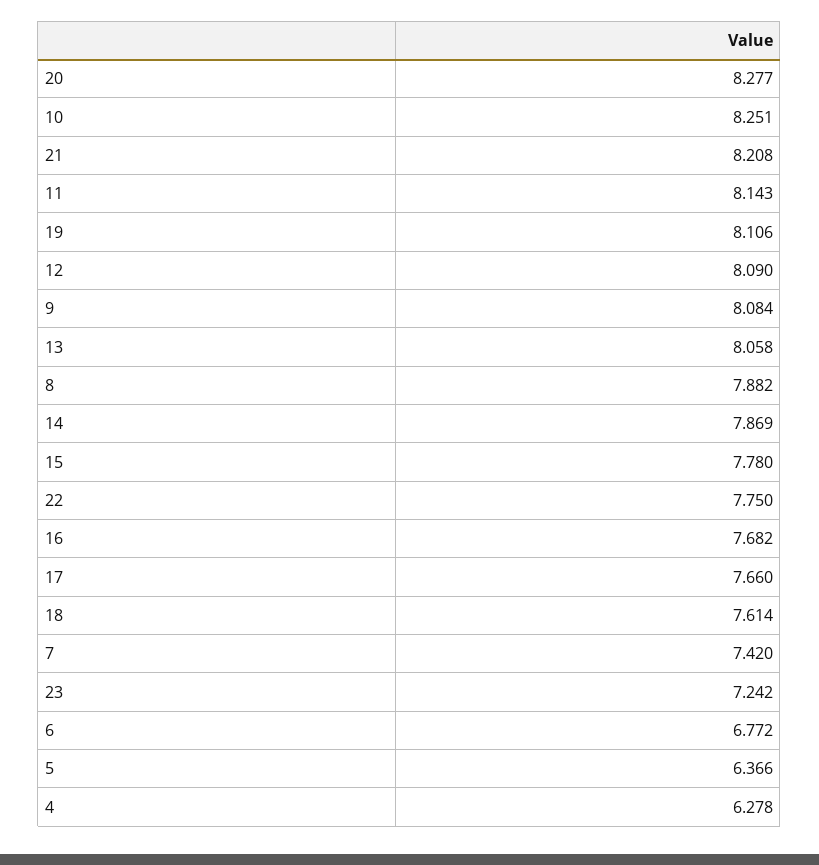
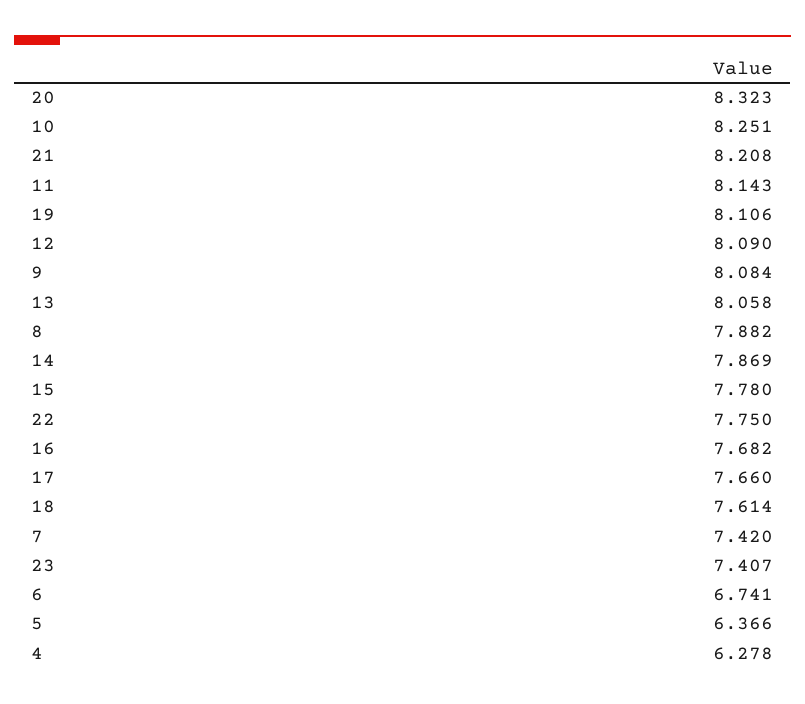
  {
-   "20": 8.277,
+   "20": 8.323,
    "10": 8.251,
    "21": 8.208,
    "11": 8.143,
    "19": 8.106,
    "12": 8.09,
    "9": 8.084,
    "13": 8.058,
    "8": 7.882,
    "14": 7.869,
    "15": 7.78,
    "22": 7.75,
    "16": 7.682,
    "17": 7.66,
    "18": 7.614,
    "7": 7.42,
-   "23": 7.242,
+   "23": 7.407,
-   "6": 6.772,
+   "6": 6.741,
    "5": 6.366,
    "4": 6.278
  }

